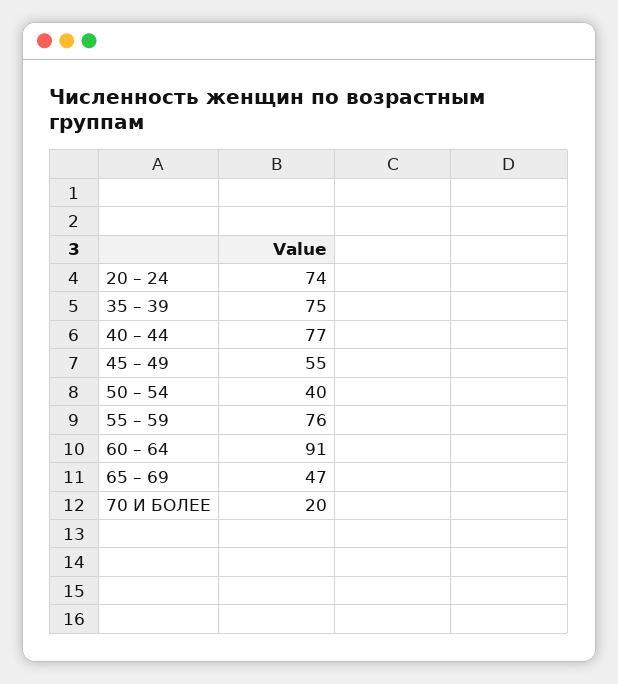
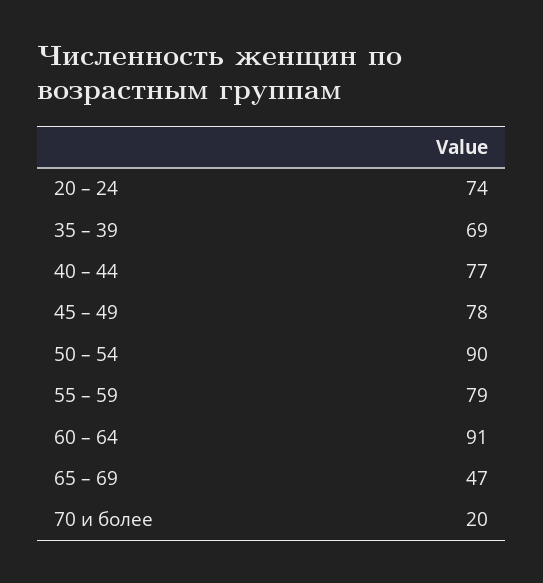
  {
    "20 – 24": 74,
-   "35 – 39": 75,
+   "35 – 39": 69,
    "40 – 44": 77,
-   "45 – 49": 55,
+   "45 – 49": 78,
-   "50 – 54": 40,
+   "50 – 54": 90,
-   "55 – 59": 76,
+   "55 – 59": 79,
    "60 – 64": 91,
    "65 – 69": 47,
    "70 И БОЛЕЕ": 20
  }

